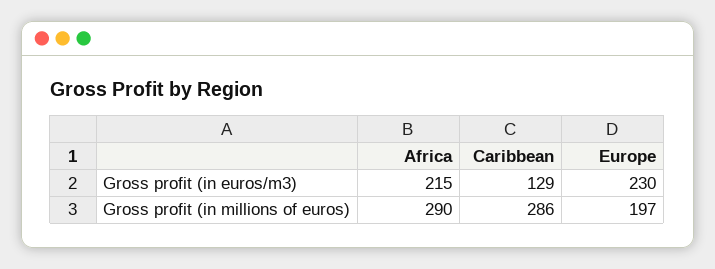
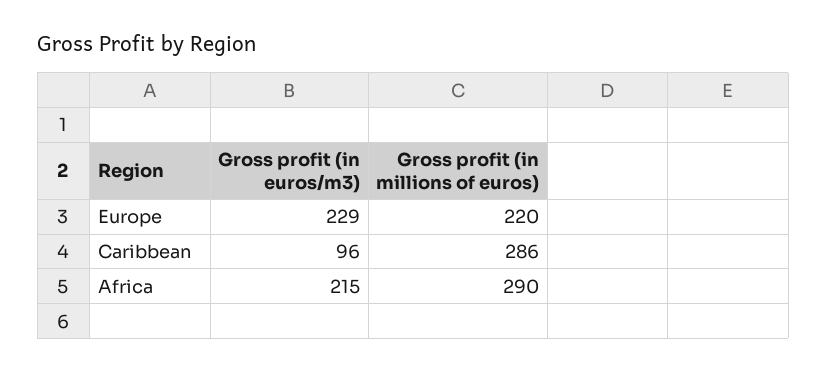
  {
    "Africa": {
      "Gross profit (in euros/m3)": 215,
      "Gross profit (in millions of euros)": 290
    },
    "Caribbean": {
-     "Gross profit (in euros/m3)": 129,
+     "Gross profit (in euros/m3)": 96,
      "Gross profit (in millions of euros)": 286
    },
    "Europe": {
-     "Gross profit (in euros/m3)": 230,
+     "Gross profit (in euros/m3)": 229,
-     "Gross profit (in millions of euros)": 197
+     "Gross profit (in millions of euros)": 220
    }
  }

